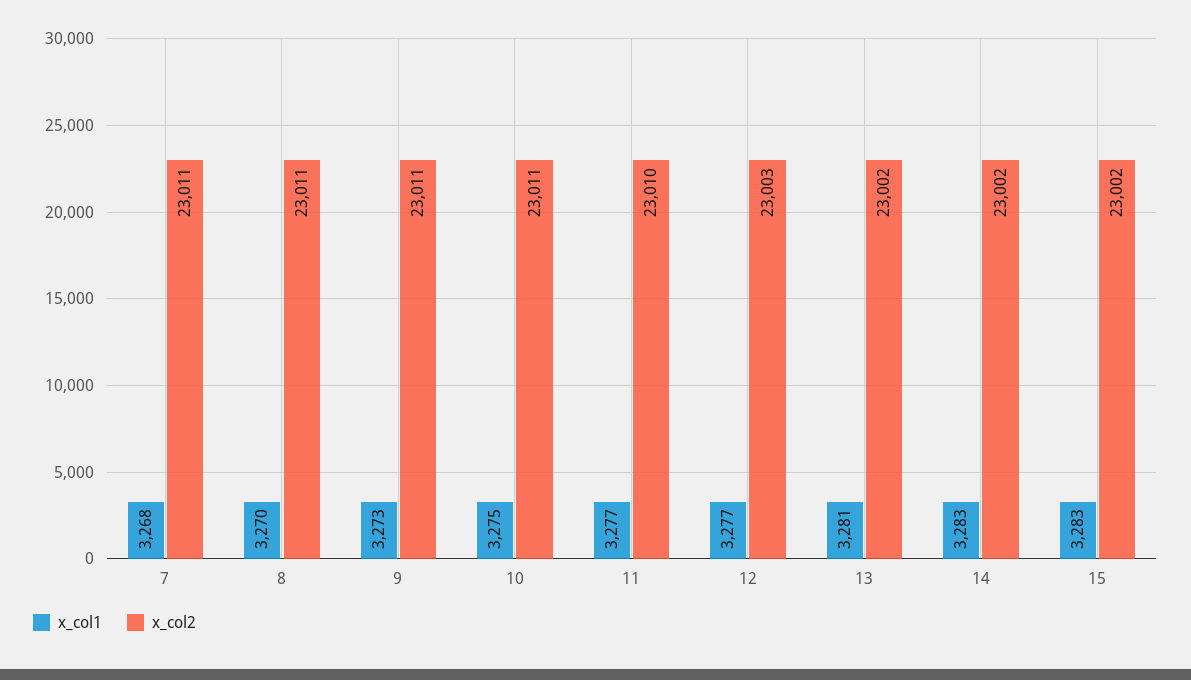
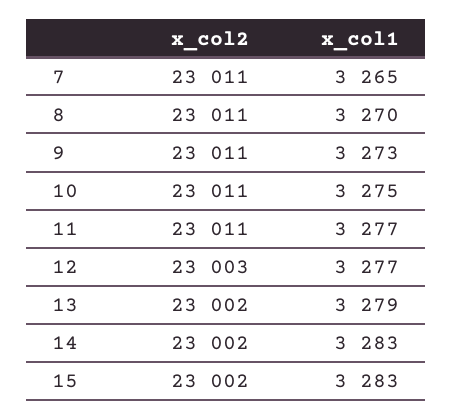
  {
    "x_col1": {
-     "7": 3268,
+     "7": 3265,
      "8": 3270,
      "9": 3273,
      "10": 3275,
      "11": 3277,
      "12": 3277,
-     "13": 3281,
+     "13": 3279,
      "14": 3283,
      "15": 3283
    },
    "x_col2": {
      "7": 23011,
      "8": 23011,
      "9": 23011,
      "10": 23011,
-     "11": 23010,
+     "11": 23011,
      "12": 23003,
      "13": 23002,
      "14": 23002,
      "15": 23002
    }
  }

